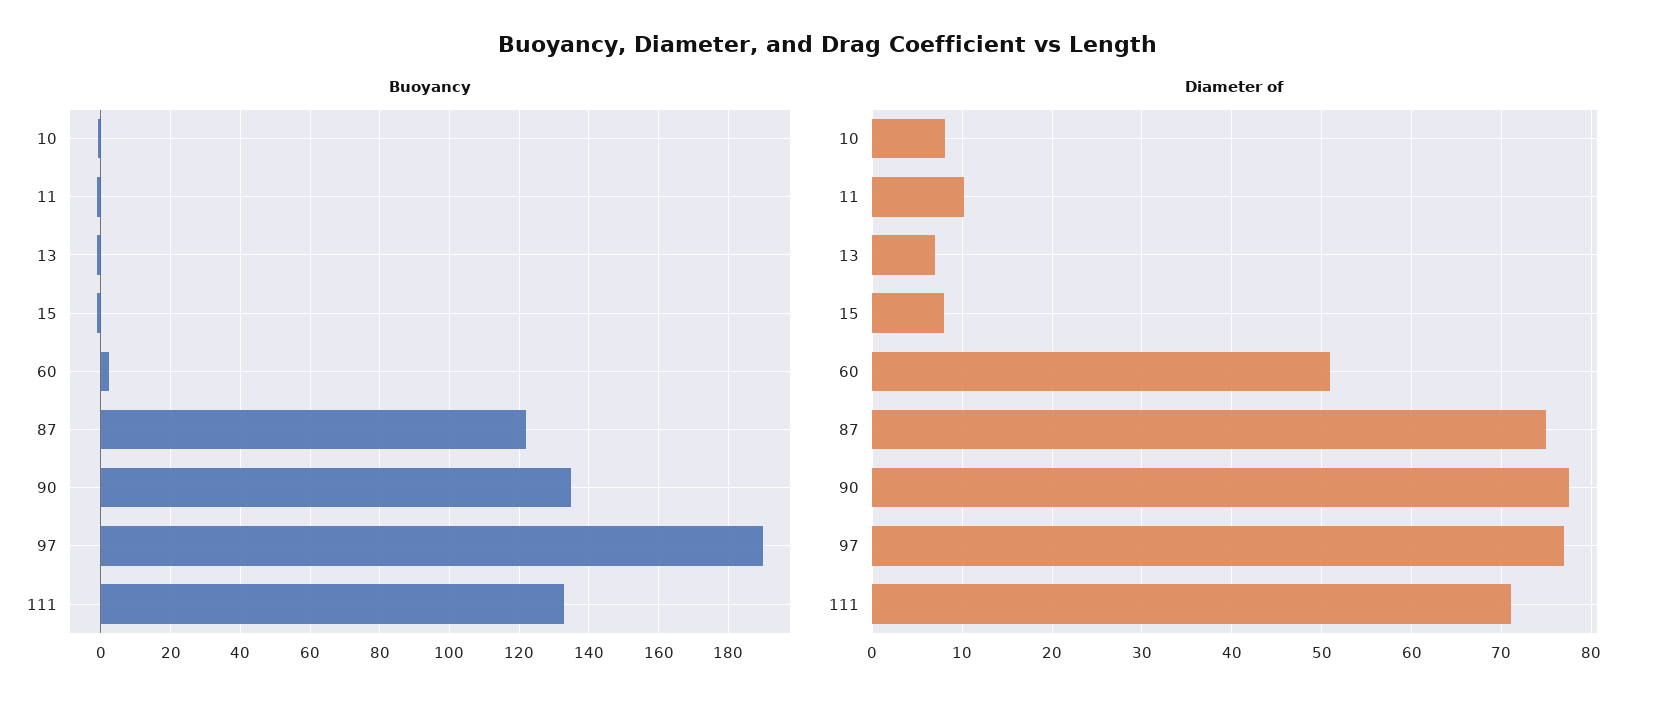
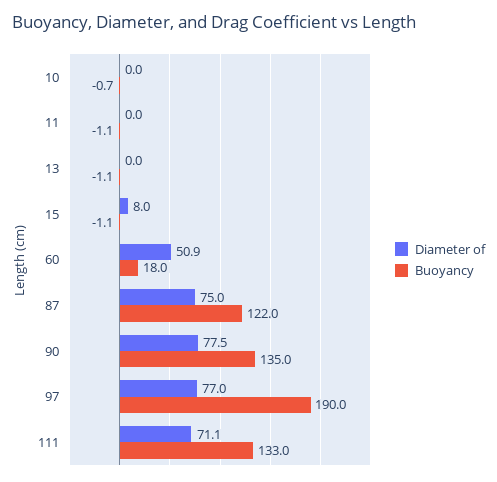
  {
    "Buoyancy": {
      "10": -0.7,
      "11": -1.1,
      "13": -1.1,
      "15": -1.1,
-     "60": 2,
+     "60": 18,
      "87": 122,
      "90": 135,
      "97": 190,
      "111": 133
    },
    "Diameter of": {
-     "10": 8,
+     "10": 0,
-     "11": 10,
+     "11": 0,
-     "13": 7,
+     "13": 0,
      "15": 8,
      "60": 50.9,
      "87": 75,
      "90": 77.5,
      "97": 77,
      "111": 71.1
    }
  }

